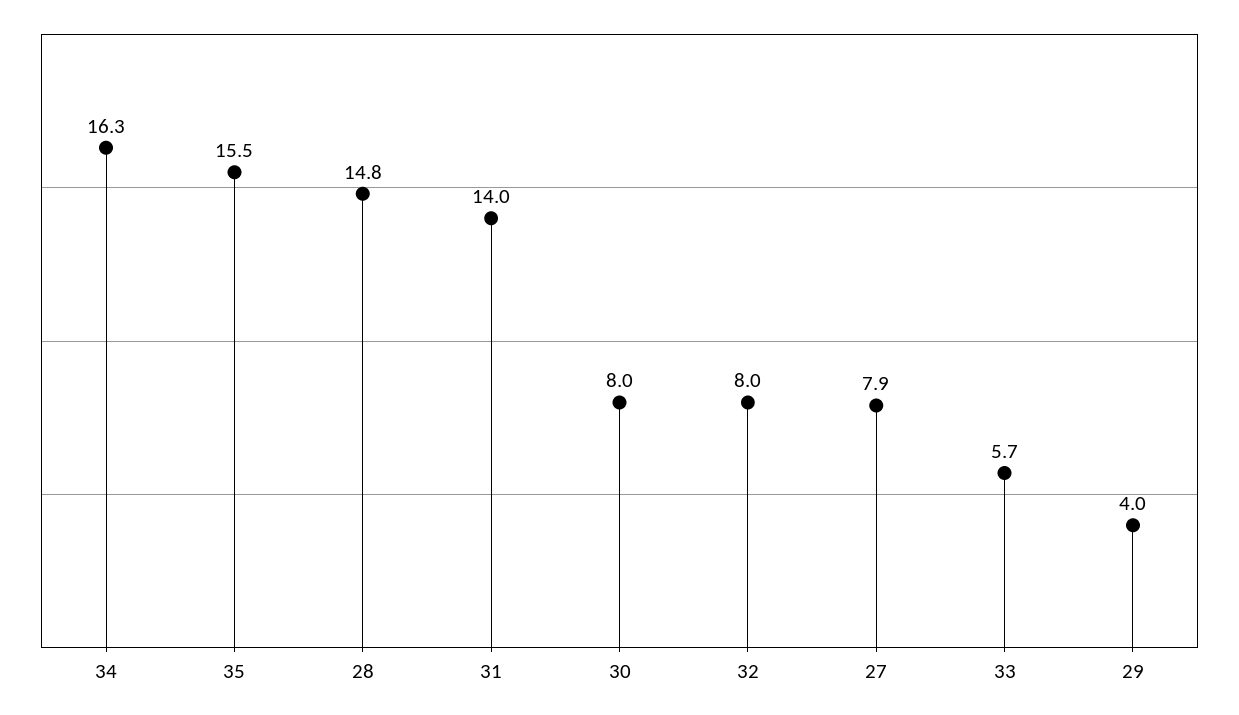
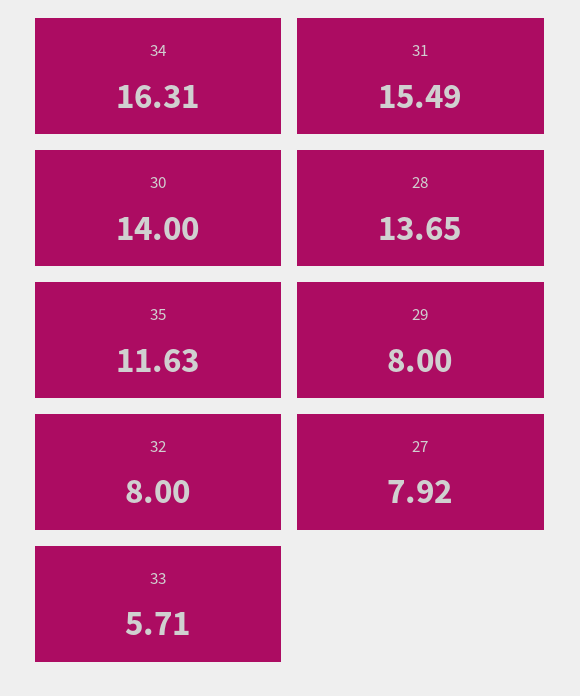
  {
    "34": 16.31,
-   "35": 15.5,
+   "35": 11.63,
-   "28": 14.8,
+   "28": 13.65,
-   "31": 14,
+   "31": 15.49,
-   "30": 8,
+   "30": 14,
    "32": 8,
    "27": 7.92,
    "33": 5.71,
-   "29": 4
+   "29": 8
  }

